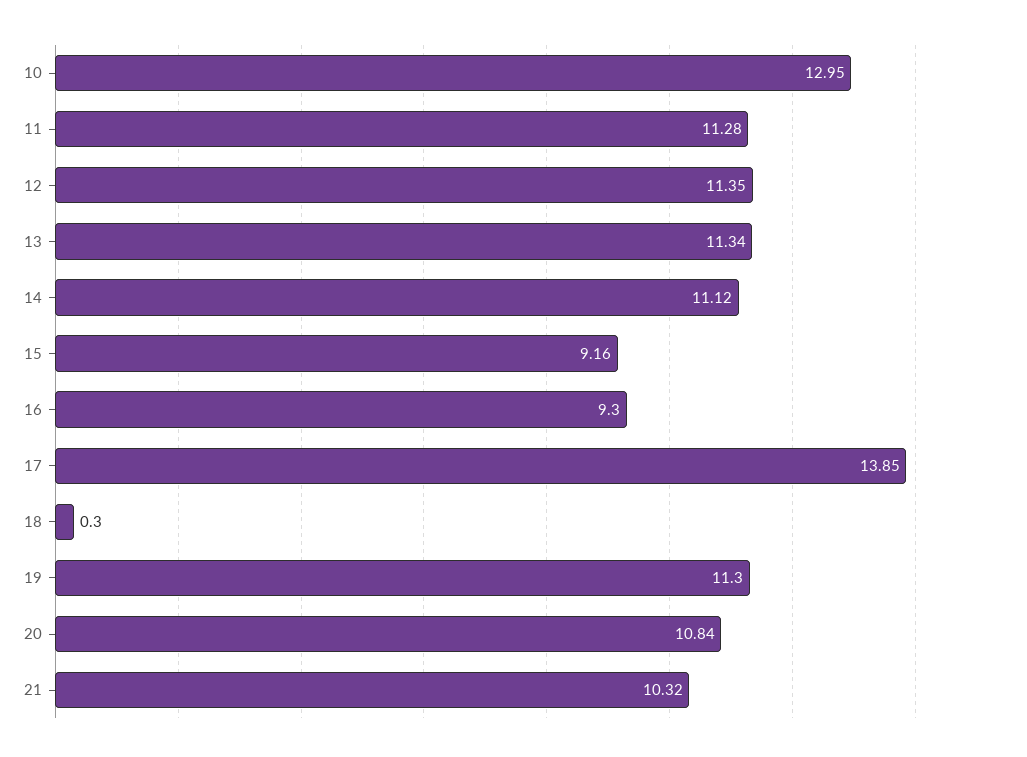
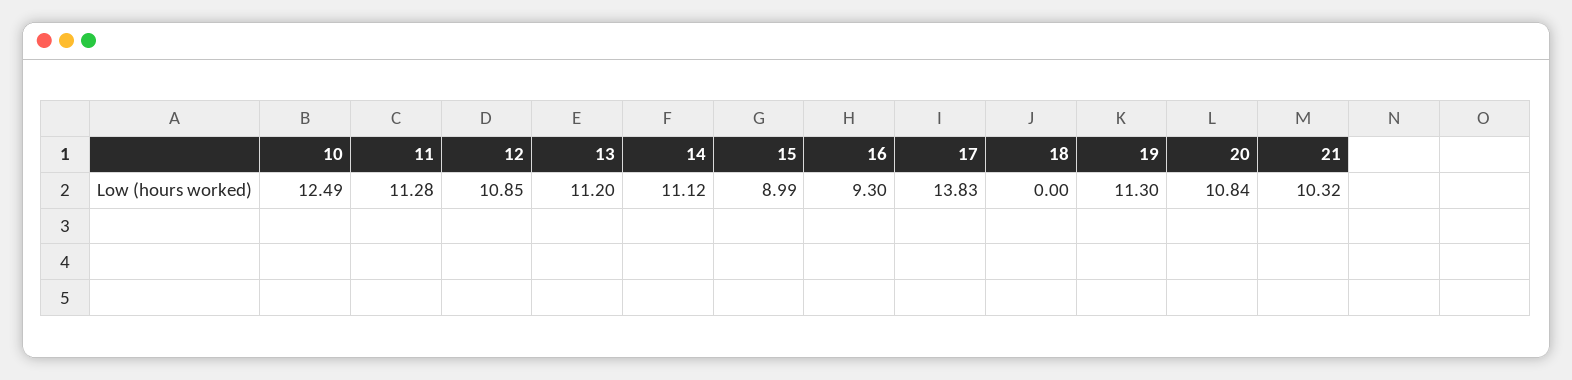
  {
-   "10": 12.95,
+   "10": 12.49,
    "11": 11.28,
-   "12": 11.35,
+   "12": 10.85,
-   "13": 11.34,
+   "13": 11.2,
    "14": 11.12,
-   "15": 9.16,
+   "15": 8.99,
    "16": 9.3,
-   "17": 13.85,
+   "17": 13.83,
-   "18": 0.3,
+   "18": 0,
    "19": 11.3,
    "20": 10.84,
    "21": 10.32
  }

